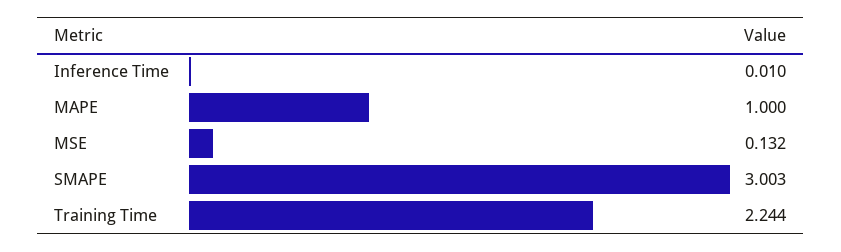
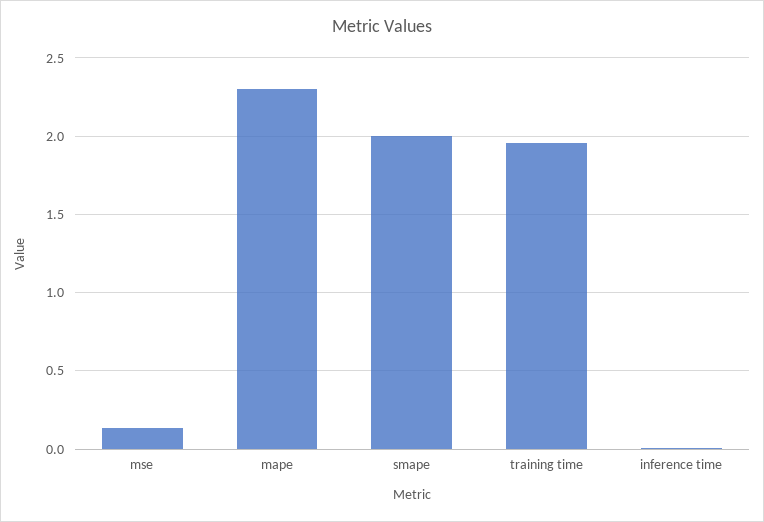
  {
    "Inference Time": 0.01,
-   "MAPE": 1,
+   "MAPE": 2.3,
    "MSE": 0.132,
-   "SMAPE": 3.003,
+   "SMAPE": 2,
-   "Training Time": 2.244
+   "Training Time": 1.95
  }

